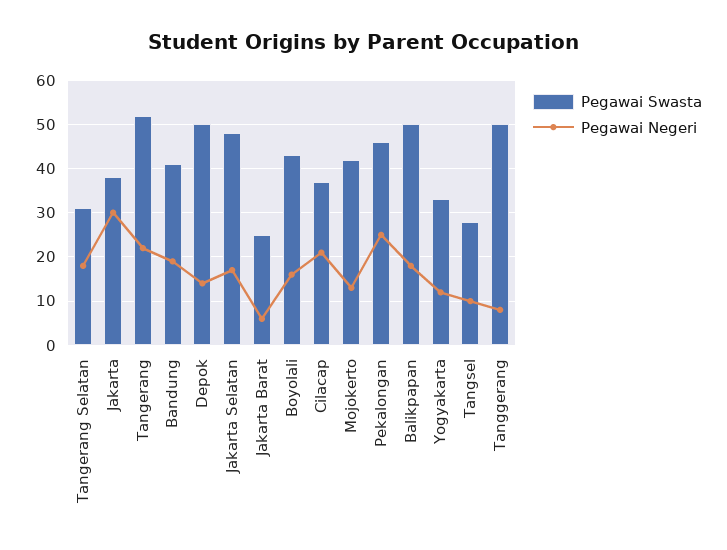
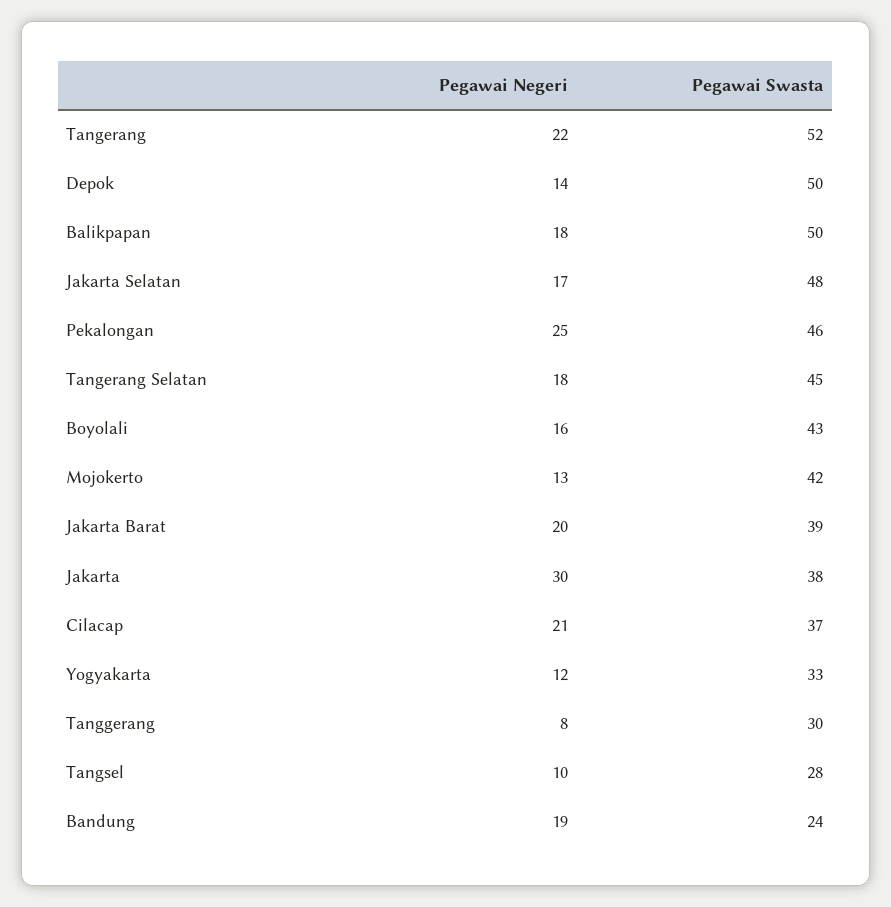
  {
    "Pegawai Swasta": {
-     "Tangerang Selatan": 30,
+     "Tangerang Selatan": 45,
      "Jakarta": 38,
      "Tangerang": 52,
-     "Bandung": 40,
+     "Bandung": 24,
      "Depok": 50,
      "Jakarta Selatan": 48,
-     "Jakarta Barat": 25,
+     "Jakarta Barat": 39,
      "Boyolali": 43,
      "Cilacap": 37,
      "Mojokerto": 42,
      "Pekalongan": 46,
      "Balikpapan": 50,
      "Yogyakarta": 33,
      "Tangsel": 28,
-     "Tanggerang": 50
+     "Tanggerang": 30
    },
    "Pegawai Negeri": {
      "Tangerang Selatan": 18,
      "Jakarta": 30,
      "Tangerang": 22,
      "Bandung": 19,
      "Depok": 14,
      "Jakarta Selatan": 17,
-     "Jakarta Barat": 5,
+     "Jakarta Barat": 20,
      "Boyolali": 16,
      "Cilacap": 21,
      "Mojokerto": 13,
      "Pekalongan": 25,
      "Balikpapan": 18,
      "Yogyakarta": 12,
      "Tangsel": 10,
      "Tanggerang": 8
    }
  }

